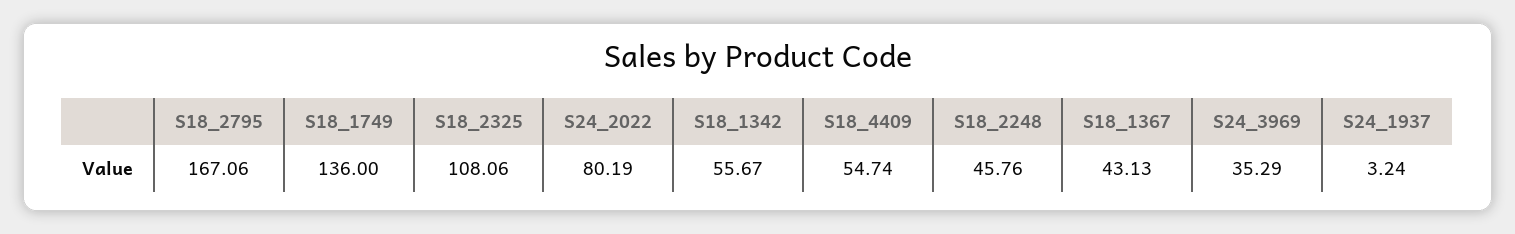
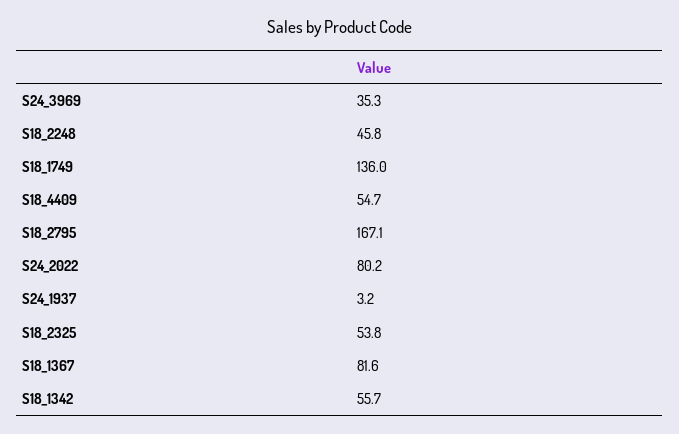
  {
    "S18_2795": 167.06,
    "S18_1749": 136,
-   "S18_2325": 108.06,
+   "S18_2325": 53.8,
    "S24_2022": 80.19,
    "S18_1342": 55.67,
    "S18_4409": 54.74,
    "S18_2248": 45.76,
-   "S18_1367": 43.13,
+   "S18_1367": 81.6,
    "S24_3969": 35.29,
    "S24_1937": 3.24
  }

